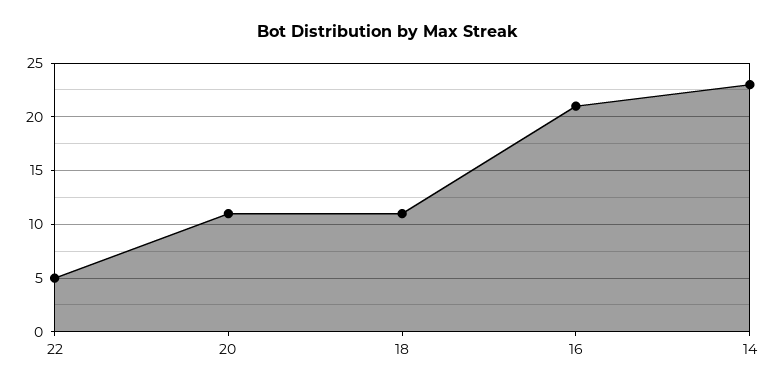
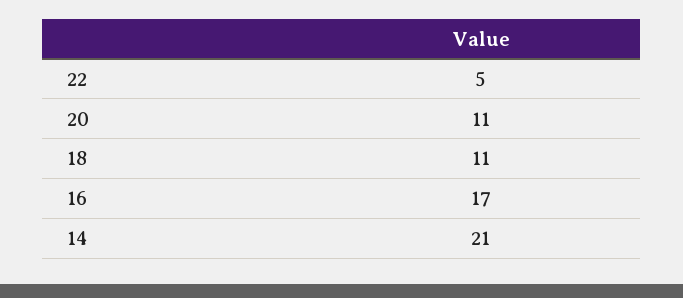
  {
    "22": 5,
    "20": 11,
    "18": 11,
-   "16": 21,
+   "16": 17,
-   "14": 23
+   "14": 21
  }

